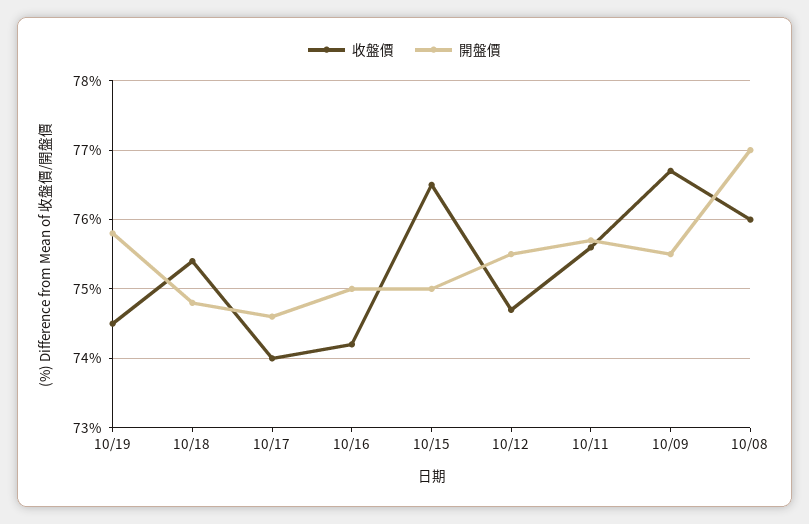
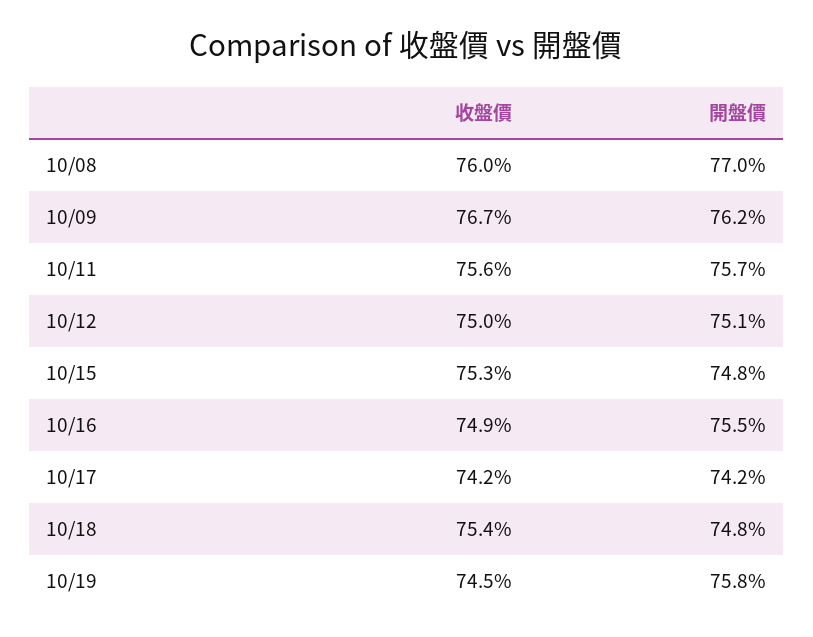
  {
    "收盤價": {
      "10/19": 74.5,
      "10/18": 75.4,
-     "10/17": 74,
+     "10/17": 74.2,
-     "10/16": 74.2,
+     "10/16": 74.9,
-     "10/15": 76.5,
+     "10/15": 75.3,
-     "10/12": 74.7,
+     "10/12": 75,
      "10/11": 75.6,
      "10/09": 76.7,
      "10/08": 76
    },
    "開盤價": {
      "10/19": 75.8,
      "10/18": 74.8,
-     "10/17": 74.6,
+     "10/17": 74.2,
-     "10/16": 75,
+     "10/16": 75.5,
-     "10/15": 75,
+     "10/15": 74.8,
-     "10/12": 75.5,
+     "10/12": 75.1,
      "10/11": 75.7,
-     "10/09": 75.5,
+     "10/09": 76.2,
      "10/08": 77
    }
  }

